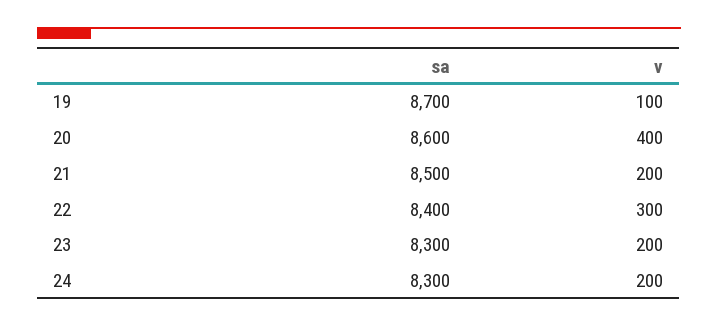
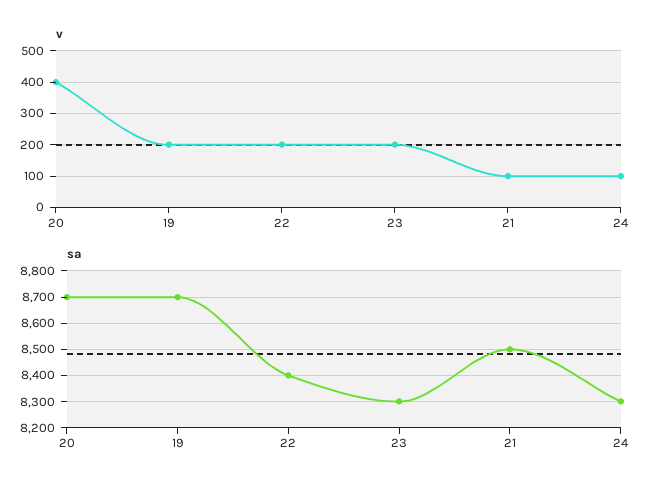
  {
    "sa": {
      "19": 8700,
-     "20": 8600,
+     "20": 8700,
      "21": 8500,
      "22": 8400,
      "23": 8300,
      "24": 8300
    },
    "v": {
-     "19": 100,
+     "19": 200,
      "20": 400,
-     "21": 200,
+     "21": 100,
-     "22": 300,
+     "22": 200,
      "23": 200,
-     "24": 200
+     "24": 100
    }
  }

